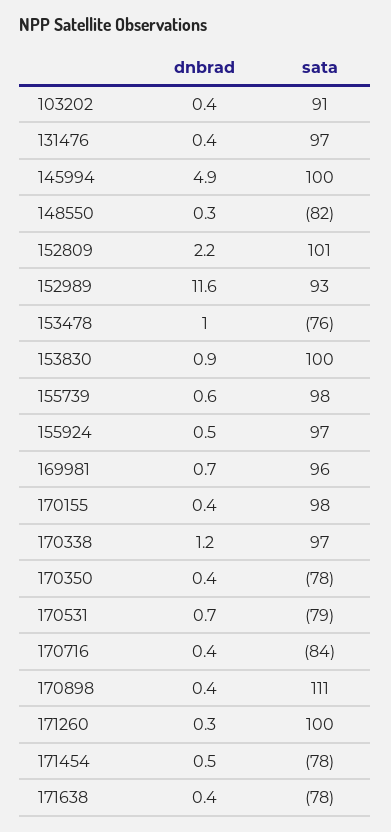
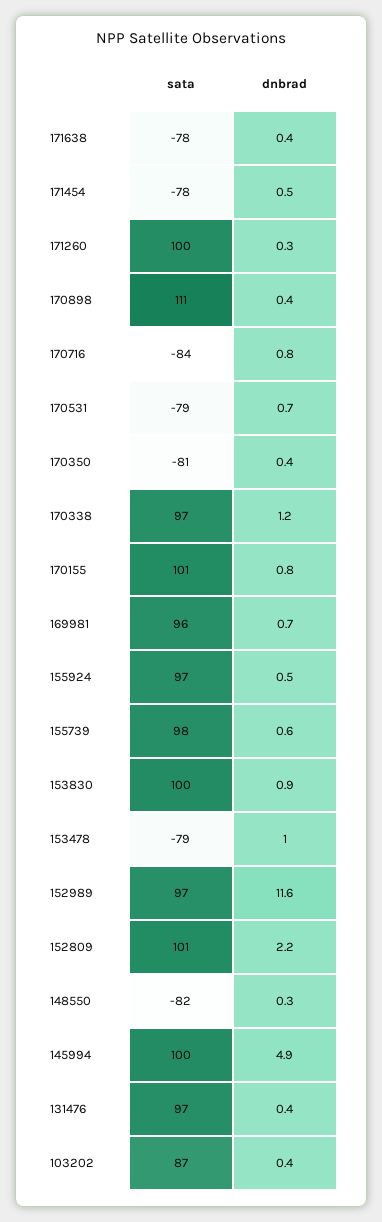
  {
    "dnbrad": {
      "103202": 0.4,
      "131476": 0.4,
      "145994": 4.9,
      "148550": 0.3,
      "152809": 2.2,
      "152989": 11.6,
      "153478": 1,
      "153830": 0.9,
      "155739": 0.6,
      "155924": 0.5,
      "169981": 0.7,
-     "170155": 0.4,
+     "170155": 0.8,
      "170338": 1.2,
      "170350": 0.4,
      "170531": 0.7,
-     "170716": 0.4,
+     "170716": 0.8,
      "170898": 0.4,
      "171260": 0.3,
      "171454": 0.5,
      "171638": 0.4
    },
    "sata": {
-     "103202": 91,
+     "103202": 87,
      "131476": 97,
      "145994": 100,
      "148550": -82,
      "152809": 101,
-     "152989": 93,
+     "152989": 97,
-     "153478": -76,
+     "153478": -79,
      "153830": 100,
      "155739": 98,
      "155924": 97,
      "169981": 96,
-     "170155": 98,
+     "170155": 101,
      "170338": 97,
-     "170350": -78,
+     "170350": -81,
      "170531": -79,
      "170716": -84,
      "170898": 111,
      "171260": 100,
      "171454": -78,
      "171638": -78
    }
  }

